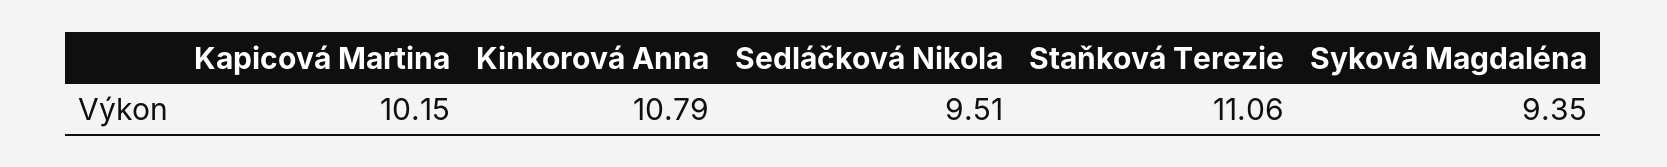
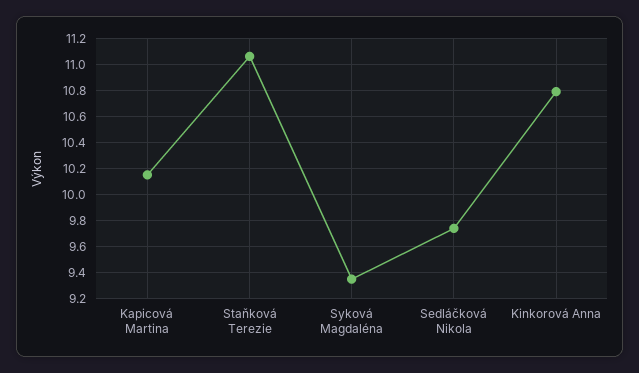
  {
    "Kapicová Martina": 10.15,
    "Kinkorová Anna": 10.79,
-   "Sedláčková Nikola": 9.51,
+   "Sedláčková Nikola": 9.75,
    "Staňková Terezie": 11.06,
    "Syková Magdaléna": 9.35
  }

